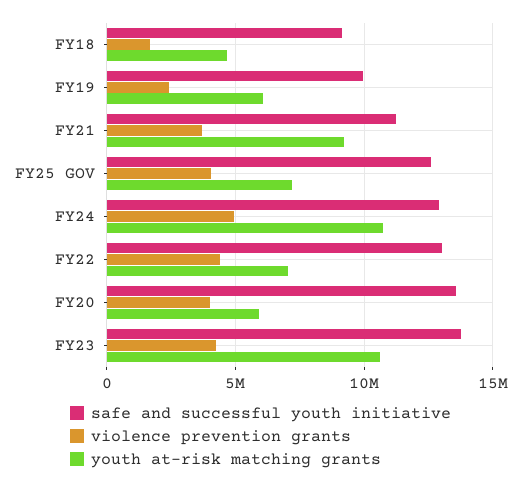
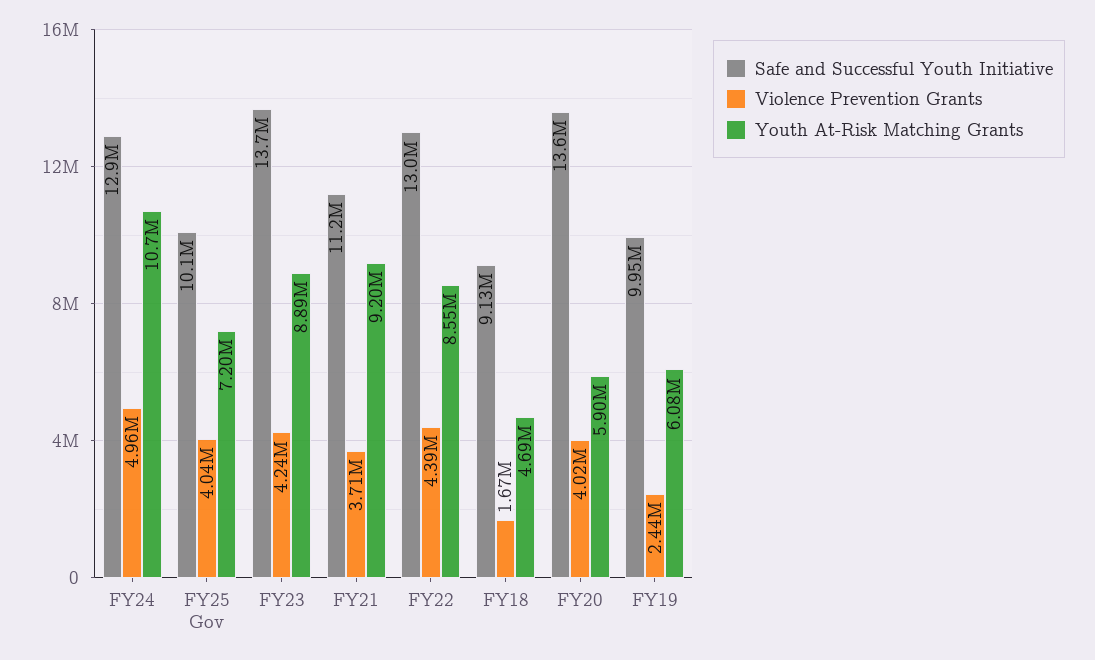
  {
    "safe and successful youth initiative": {
      "FY18": 9130000,
      "FY19": 9950000,
      "FY21": 11200000,
-     "FY25 GOV": 12500000,
+     "FY25 GOV": 10100000,
      "FY24": 12900000,
      "FY22": 13000000,
      "FY20": 13600000,
      "FY23": 13700000
    },
    "violence prevention grants": {
      "FY18": 1670000,
      "FY19": 2440000,
      "FY21": 3710000,
      "FY25 GOV": 4040000,
      "FY24": 4960000,
      "FY22": 4390000,
      "FY20": 4020000,
      "FY23": 4240000
    },
    "youth at-risk matching grants": {
      "FY18": 4690000,
      "FY19": 6080000,
      "FY21": 9200000,
      "FY25 GOV": 7200000,
      "FY24": 10700000,
-     "FY22": 7000000,
+     "FY22": 8550000,
      "FY20": 5900000,
-     "FY23": 10500000
+     "FY23": 8890000
    }
  }

